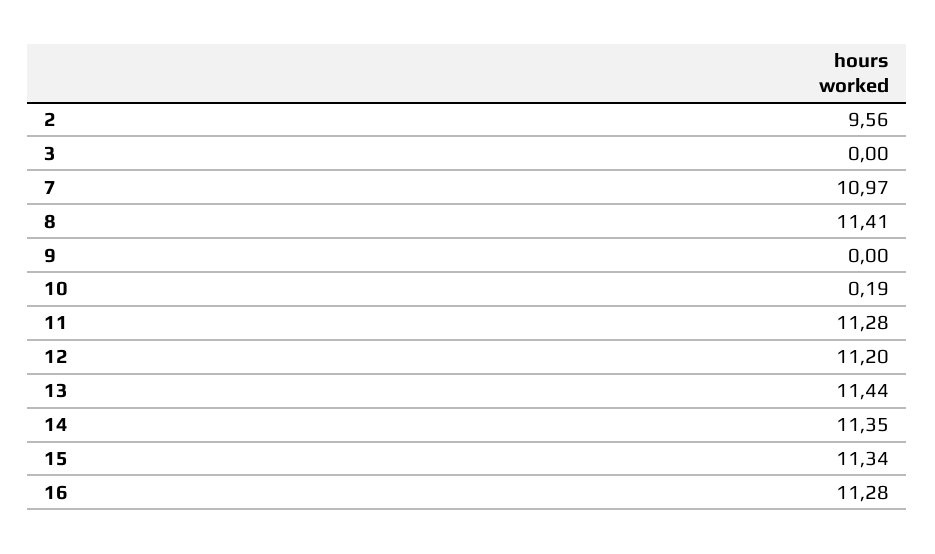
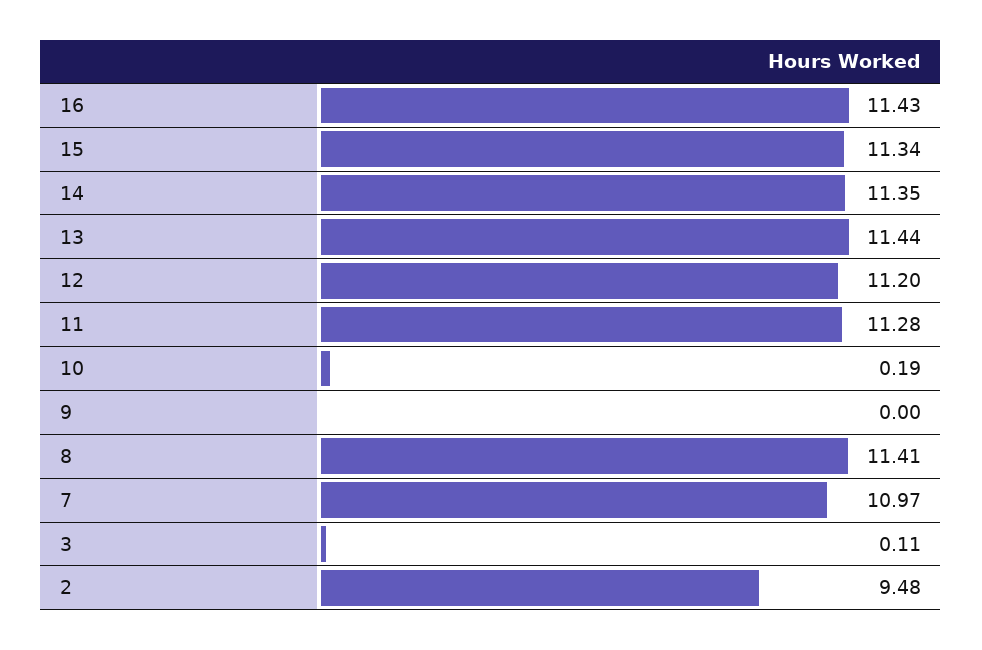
  {
-   "2": 9.56,
+   "2": 9.48,
-   "3": 0,
+   "3": 0.11,
    "7": 10.97,
    "8": 11.41,
    "9": 0,
    "10": 0.19,
    "11": 11.28,
    "12": 11.2,
    "13": 11.44,
    "14": 11.35,
    "15": 11.34,
-   "16": 11.28
+   "16": 11.43
  }

